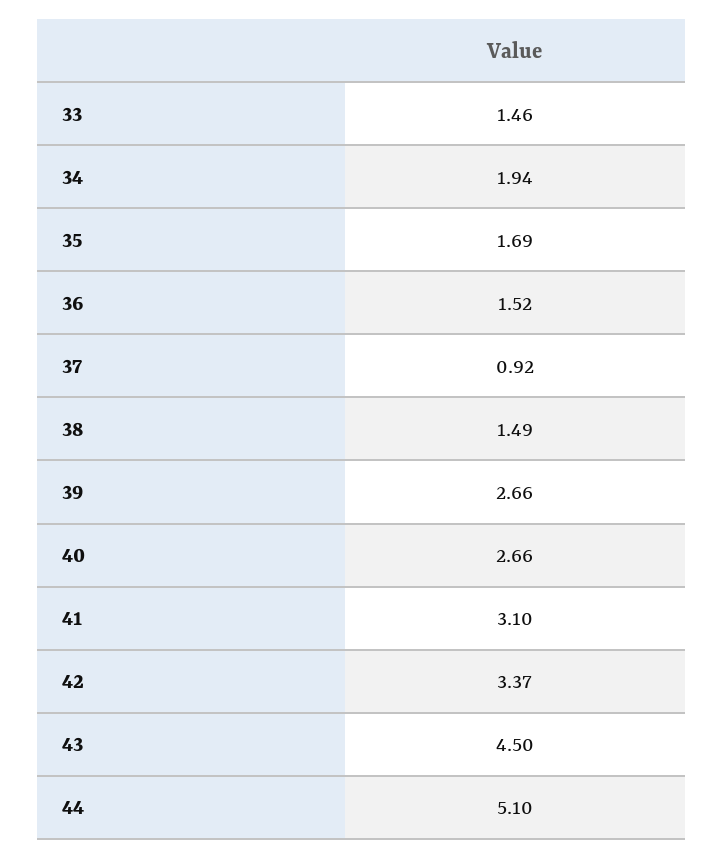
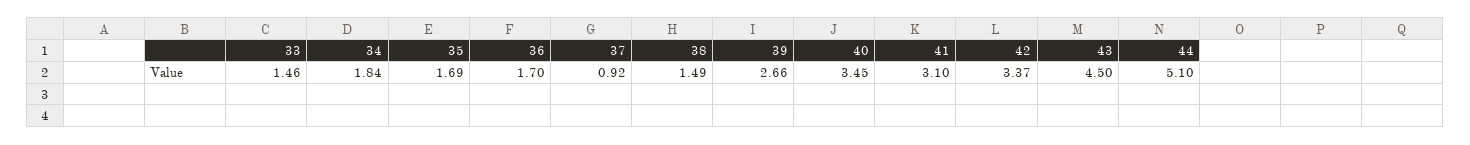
  {
    "33": 1.46,
-   "34": 1.94,
+   "34": 1.84,
    "35": 1.69,
-   "36": 1.52,
+   "36": 1.7,
    "37": 0.92,
    "38": 1.49,
    "39": 2.66,
-   "40": 2.66,
+   "40": 3.45,
    "41": 3.1,
    "42": 3.37,
    "43": 4.5,
    "44": 5.1
  }

